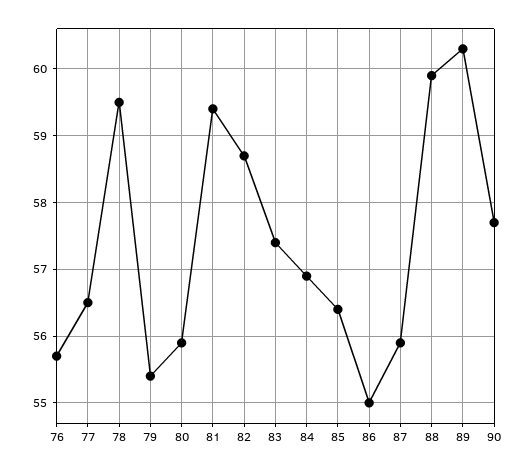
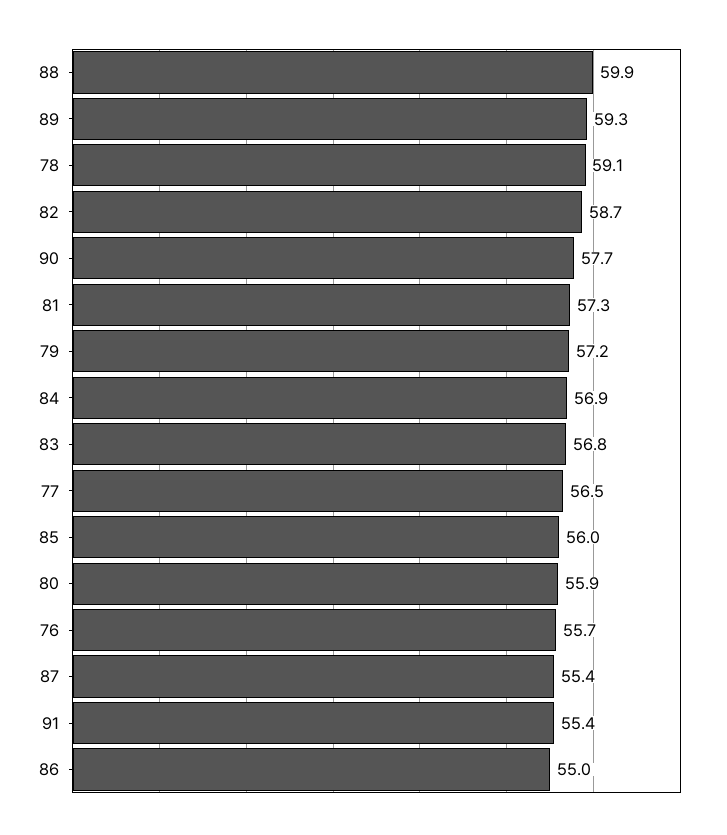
  {
    "76": 55.7,
    "77": 56.5,
-   "78": 59.5,
+   "78": 59.1,
-   "79": 55.4,
+   "79": 57.2,
    "80": 55.9,
-   "81": 59.4,
+   "81": 57.3,
    "82": 58.7,
-   "83": 57.4,
+   "83": 56.8,
    "84": 56.9,
-   "85": 56.4,
+   "85": 56,
    "86": 55,
-   "87": 55.9,
+   "87": 55.4,
    "88": 59.9,
-   "89": 60.3,
+   "89": 59.3,
-   "90": 57.7
+   "90": 57.7,
+   "91": 55.4
  }

